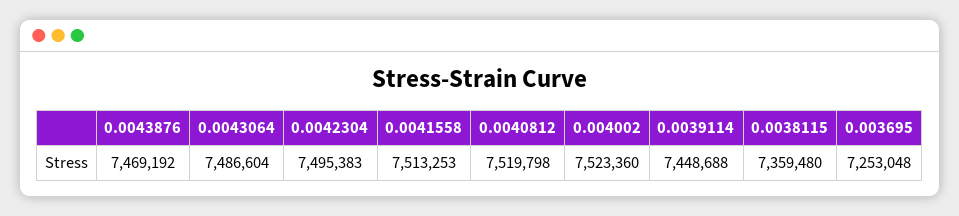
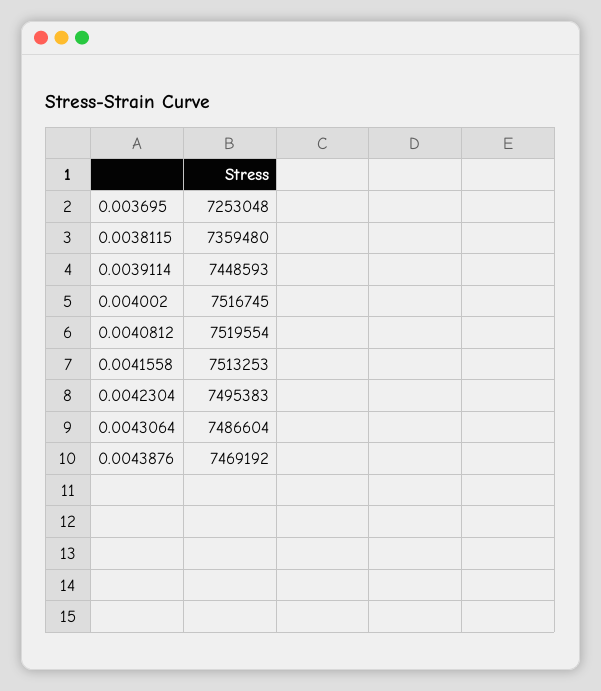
  {
    "0.0043876": 7469192,
    "0.0043064": 7486604,
    "0.0042304": 7495383,
    "0.0041558": 7513253,
-   "0.0040812": 7519798,
+   "0.0040812": 7519554,
-   "0.004002": 7523360,
+   "0.004002": 7516745,
-   "0.0039114": 7448688,
+   "0.0039114": 7448593,
    "0.0038115": 7359480,
    "0.003695": 7253048
  }

